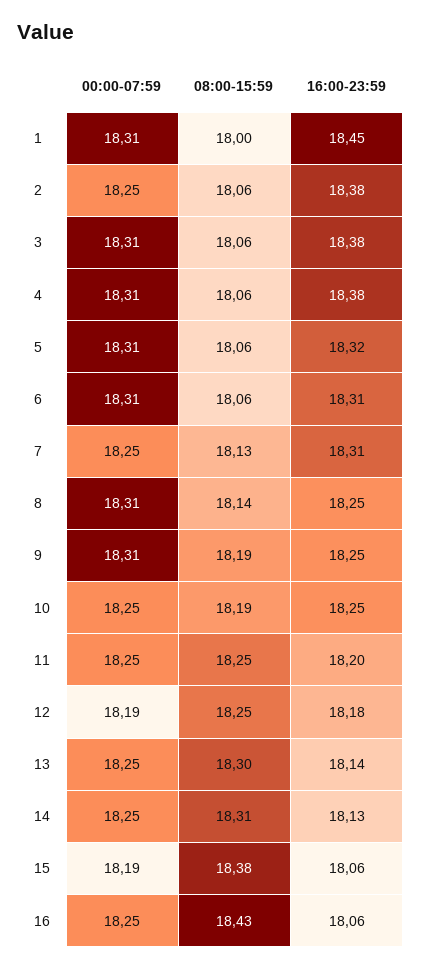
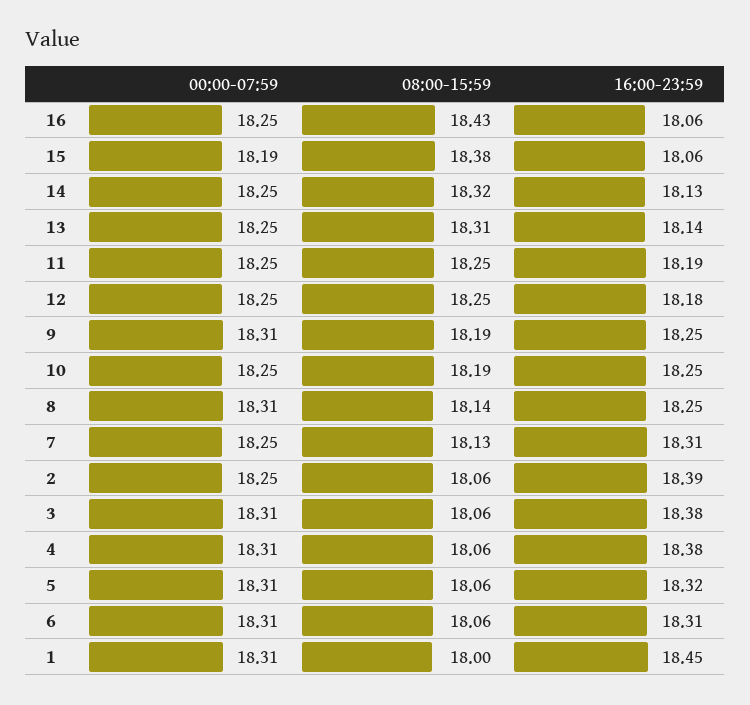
  {
    "00:00-07:59": {
      "1": 18.31,
      "2": 18.25,
      "3": 18.31,
      "4": 18.31,
      "5": 18.31,
      "6": 18.31,
      "7": 18.25,
      "8": 18.31,
      "9": 18.31,
      "10": 18.25,
      "11": 18.25,
-     "12": 18.19,
+     "12": 18.25,
      "13": 18.25,
      "14": 18.25,
      "15": 18.19,
      "16": 18.25
    },
    "08:00-15:59": {
      "1": 18,
      "2": 18.06,
      "3": 18.06,
      "4": 18.06,
      "5": 18.06,
      "6": 18.06,
      "7": 18.13,
      "8": 18.14,
      "9": 18.19,
      "10": 18.19,
      "11": 18.25,
      "12": 18.25,
-     "13": 18.3,
+     "13": 18.31,
-     "14": 18.31,
+     "14": 18.32,
      "15": 18.38,
      "16": 18.43
    },
    "16:00-23:59": {
      "1": 18.45,
-     "2": 18.38,
+     "2": 18.39,
      "3": 18.38,
      "4": 18.38,
      "5": 18.32,
      "6": 18.31,
      "7": 18.31,
      "8": 18.25,
      "9": 18.25,
      "10": 18.25,
-     "11": 18.2,
+     "11": 18.19,
      "12": 18.18,
      "13": 18.14,
      "14": 18.13,
      "15": 18.06,
      "16": 18.06
    }
  }

